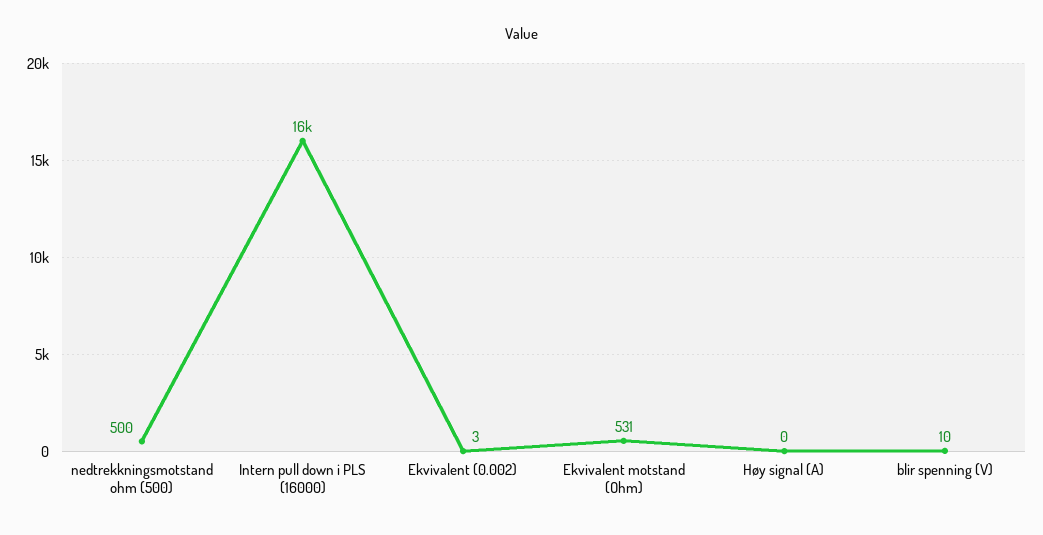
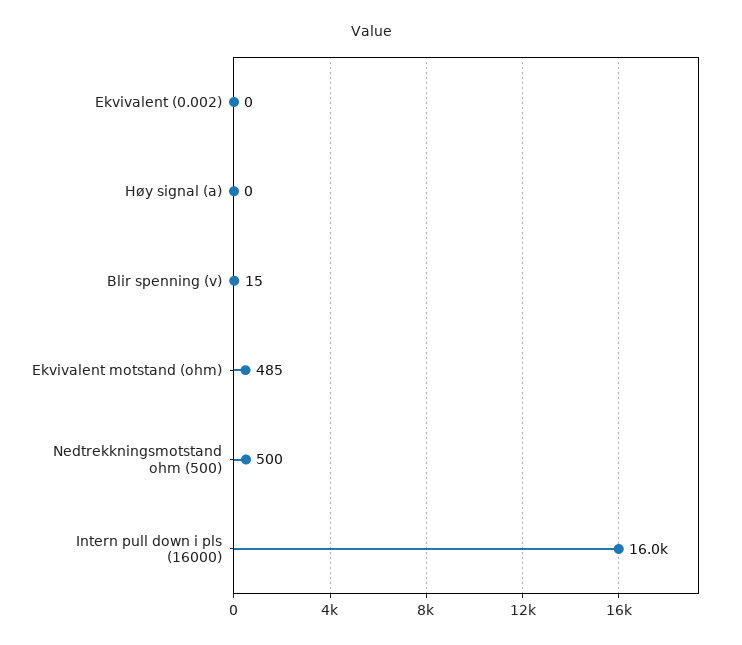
  {
    "nedtrekkningsmotstand ohm (500)": 500,
    "Intern pull down i PLS (16000)": 16000,
-   "Ekvivalent (0.002)": 3,
+   "Ekvivalent (0.002)": 0,
-   "Ekvivalent motstand (Ohm)": 531,
+   "Ekvivalent motstand (Ohm)": 485,
    "Høy signal (A)": 0,
-   "blir spenning (V)": 10
+   "blir spenning (V)": 15
  }

